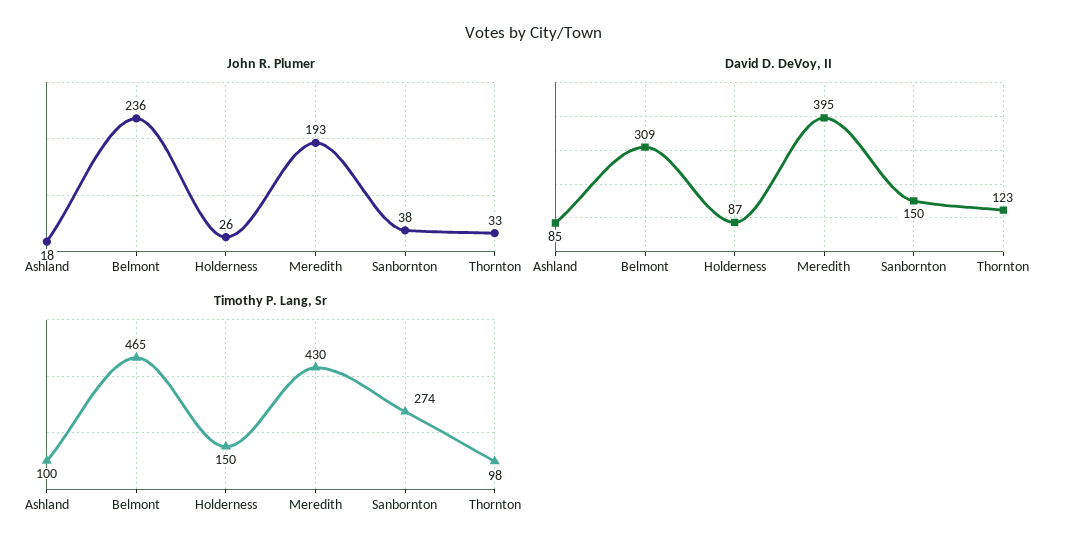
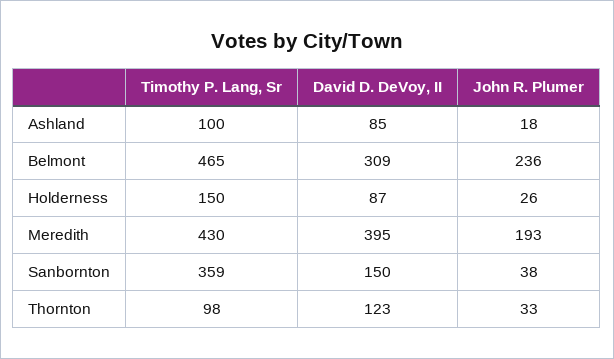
  {
    "John R. Plumer": {
      "Ashland": 18,
      "Belmont": 236,
      "Holderness": 26,
      "Meredith": 193,
      "Sanbornton": 38,
      "Thornton": 33
    },
    "David D. DeVoy, II": {
      "Ashland": 85,
      "Belmont": 309,
      "Holderness": 87,
      "Meredith": 395,
      "Sanbornton": 150,
      "Thornton": 123
    },
    "Timothy P. Lang, Sr": {
      "Ashland": 100,
      "Belmont": 465,
      "Holderness": 150,
      "Meredith": 430,
-     "Sanbornton": 274,
+     "Sanbornton": 359,
      "Thornton": 98
    }
  }

